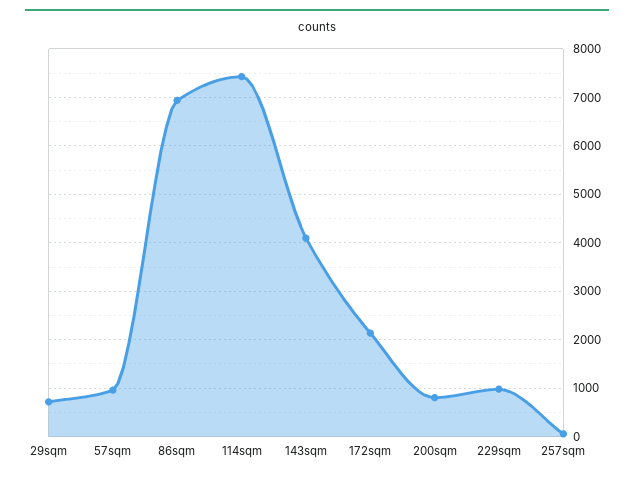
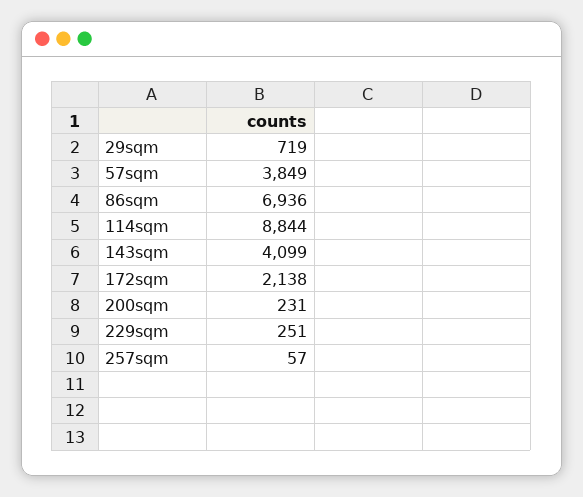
  {
    "29sqm": 719,
-   "57sqm": 1000,
+   "57sqm": 3849,
    "86sqm": 6936,
-   "114sqm": 7400,
+   "114sqm": 8844,
    "143sqm": 4099,
    "172sqm": 2138,
-   "200sqm": 800,
+   "200sqm": 231,
-   "229sqm": 1000,
+   "229sqm": 251,
    "257sqm": 57
  }

